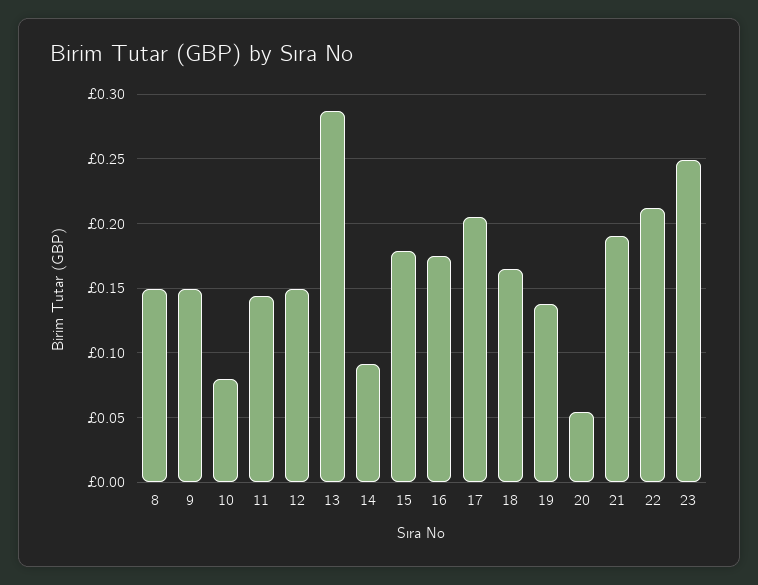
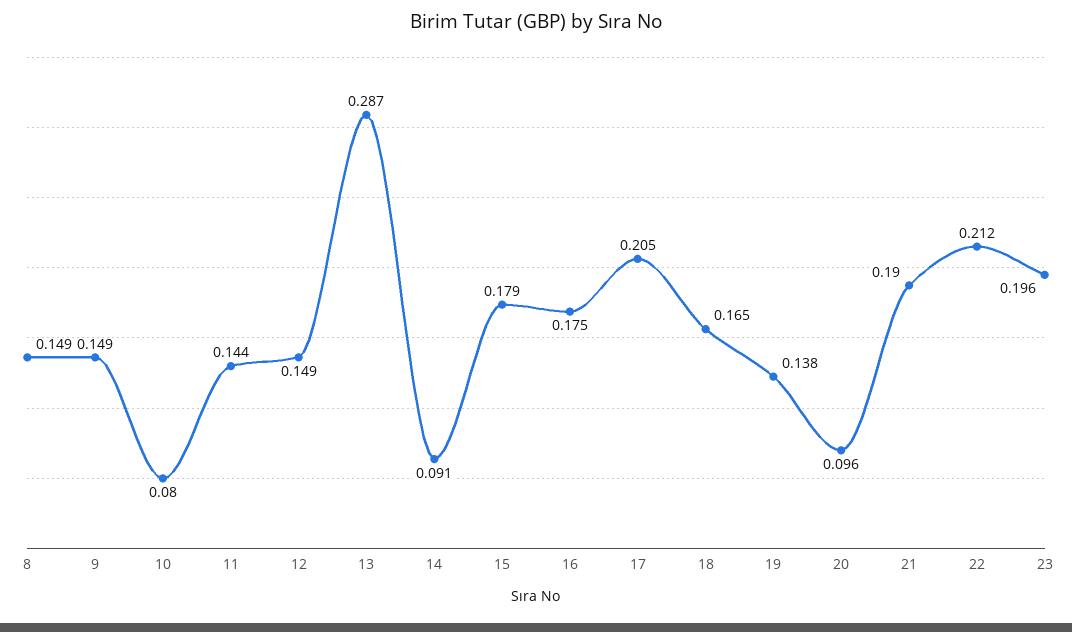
  {
    "8": 0.149,
    "9": 0.149,
    "10": 0.08,
    "11": 0.144,
    "12": 0.149,
    "13": 0.287,
    "14": 0.091,
    "15": 0.179,
    "16": 0.175,
    "17": 0.205,
    "18": 0.165,
    "19": 0.138,
-   "20": 0.055,
+   "20": 0.096,
    "21": 0.19,
    "22": 0.212,
-   "23": 0.25
+   "23": 0.196
  }

